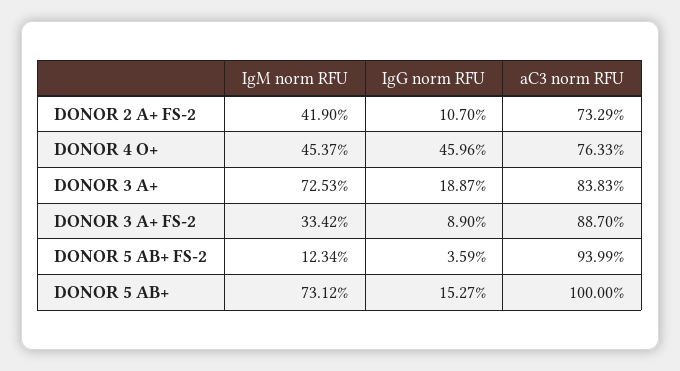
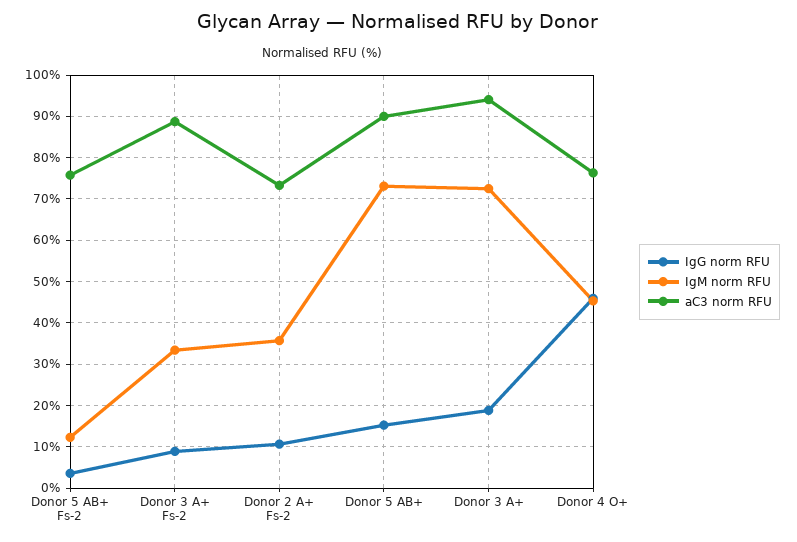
  {
    "IgM norm RFU": {
-     "DONOR 2 A+ FS-2": 41.9,
+     "DONOR 2 A+ FS-2": 36,
      "DONOR 4 O+": 45.37,
      "DONOR 3 A+": 72.53,
      "DONOR 3 A+ FS-2": 33.42,
      "DONOR 5 AB+ FS-2": 12.34,
      "DONOR 5 AB+": 73.12
    },
    "IgG norm RFU": {
      "DONOR 2 A+ FS-2": 10.7,
      "DONOR 4 O+": 45.96,
      "DONOR 3 A+": 18.87,
      "DONOR 3 A+ FS-2": 8.9,
      "DONOR 5 AB+ FS-2": 3.59,
      "DONOR 5 AB+": 15.27
    },
    "aC3 norm RFU": {
      "DONOR 2 A+ FS-2": 73.29,
      "DONOR 4 O+": 76.33,
-     "DONOR 3 A+": 83.83,
+     "DONOR 3 A+": 94,
      "DONOR 3 A+ FS-2": 88.7,
-     "DONOR 5 AB+ FS-2": 93.99,
+     "DONOR 5 AB+ FS-2": 76,
-     "DONOR 5 AB+": 100
+     "DONOR 5 AB+": 90
    }
  }

